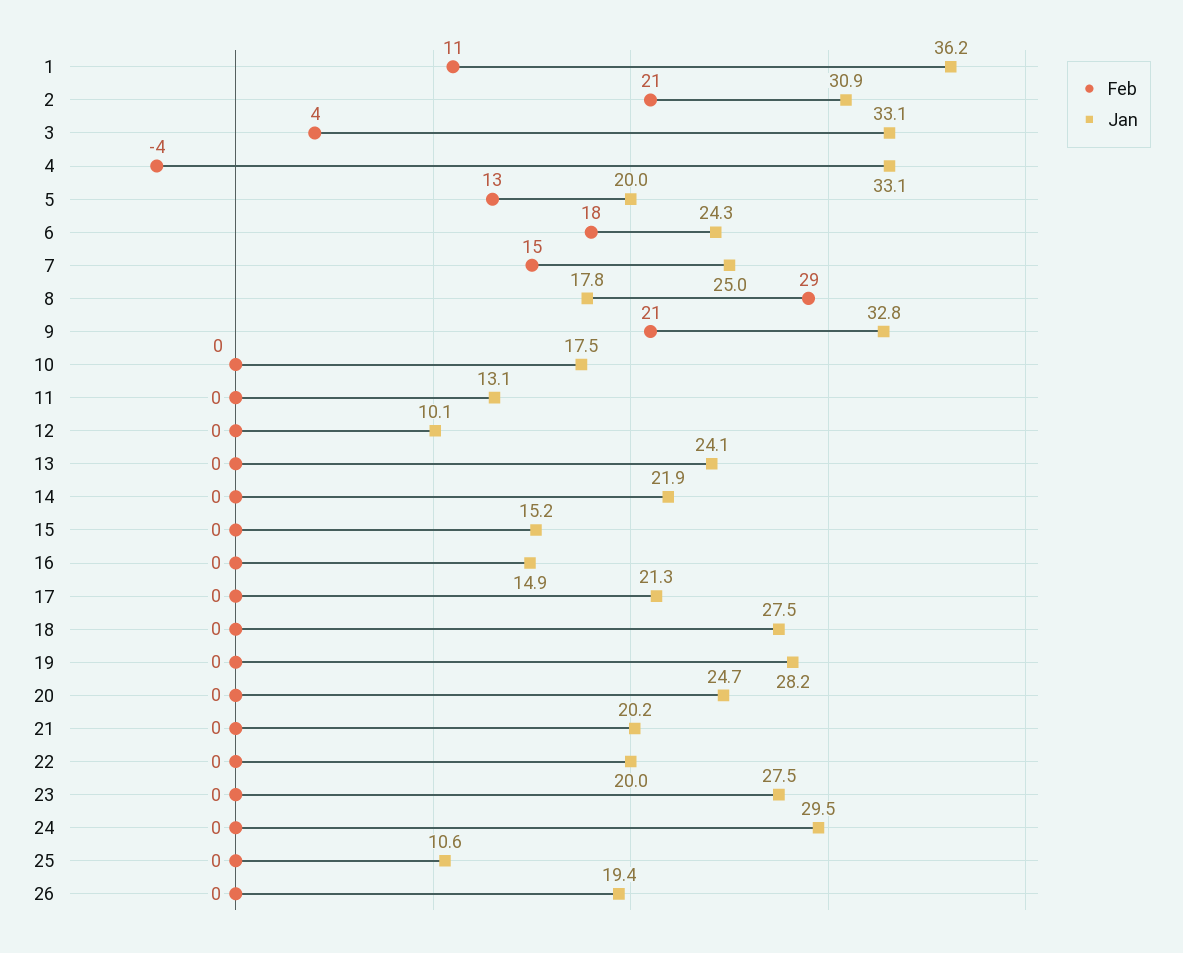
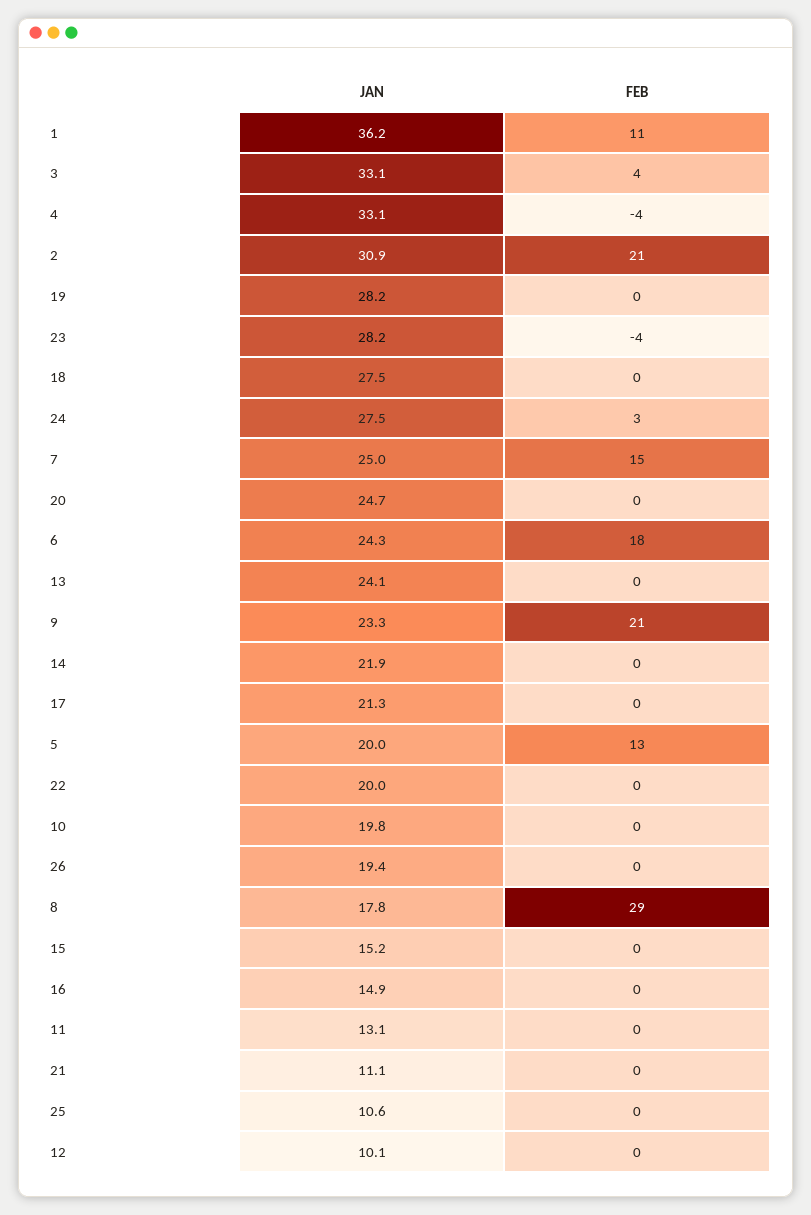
  {
    "Feb": {
      "1": 11,
      "2": 21,
      "3": 4,
      "4": -4,
      "5": 13,
      "6": 18,
      "7": 15,
      "8": 29,
      "9": 21,
      "10": 0,
      "11": 0,
      "12": 0,
      "13": 0,
      "14": 0,
      "15": 0,
      "16": 0,
      "17": 0,
      "18": 0,
      "19": 0,
      "20": 0,
      "21": 0,
      "22": 0,
-     "23": 0,
+     "23": -4,
-     "24": 0,
+     "24": 3,
      "25": 0,
      "26": 0
    },
    "Jan": {
      "1": 36.2,
      "2": 30.9,
      "3": 33.1,
      "4": 33.1,
      "5": 20,
      "6": 24.3,
      "7": 25,
      "8": 17.8,
-     "9": 32.8,
+     "9": 23.3,
-     "10": 17.5,
+     "10": 19.8,
      "11": 13.1,
      "12": 10.1,
      "13": 24.1,
      "14": 21.9,
      "15": 15.2,
      "16": 14.9,
      "17": 21.3,
      "18": 27.5,
      "19": 28.2,
      "20": 24.7,
-     "21": 20.2,
+     "21": 11.1,
      "22": 20,
-     "23": 27.5,
+     "23": 28.2,
-     "24": 29.5,
+     "24": 27.5,
      "25": 10.6,
      "26": 19.4
    }
  }

